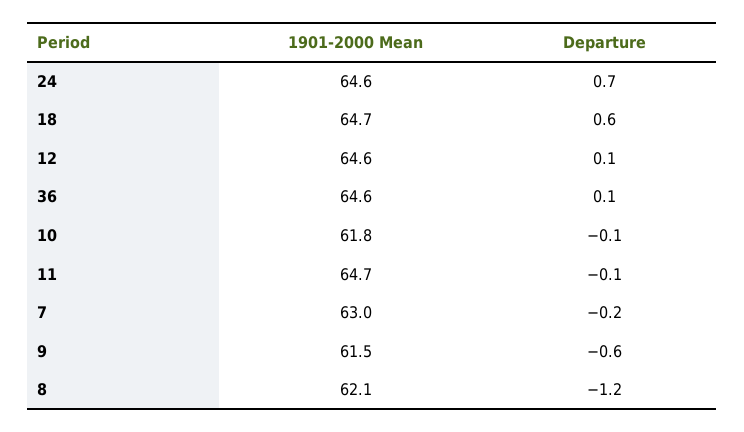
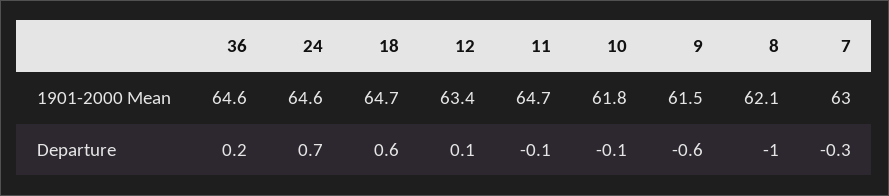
  {
    "1901-2000 Mean": {
      "24": 64.6,
      "18": 64.7,
-     "12": 64.6,
+     "12": 63.4,
      "36": 64.6,
      "10": 61.8,
      "11": 64.7,
      "7": 63,
      "9": 61.5,
      "8": 62.1
    },
    "Departure": {
      "24": 0.7,
      "18": 0.6,
      "12": 0.1,
-     "36": 0.1,
+     "36": 0.2,
      "10": -0.1,
      "11": -0.1,
-     "7": -0.2,
+     "7": -0.3,
      "9": -0.6,
-     "8": -1.2
+     "8": -1
    }
  }

